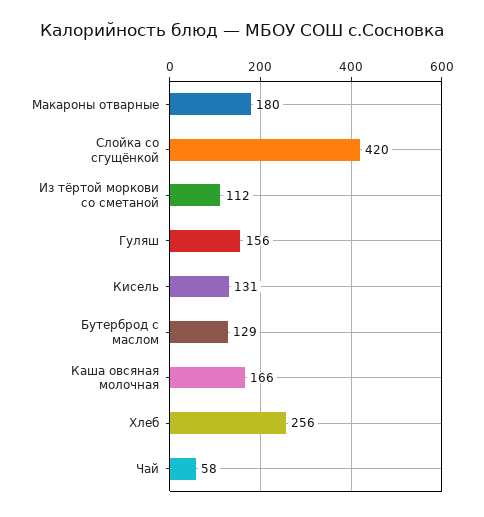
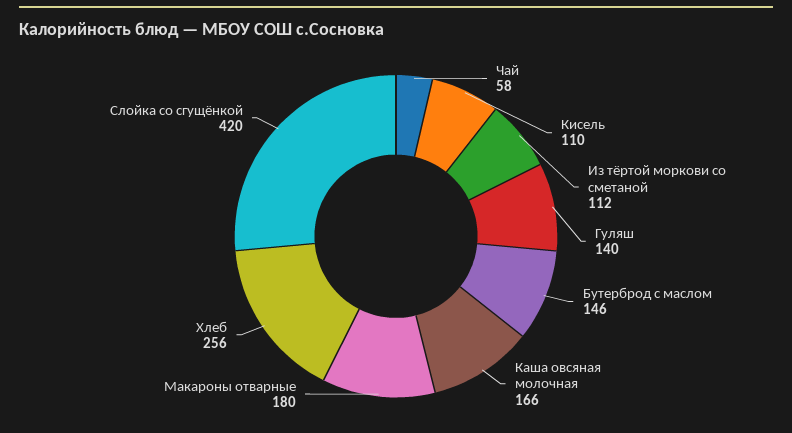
  {
    "Макароны отварные": 180,
    "Слойка со сгущёнкой": 420,
    "Из тёртой моркови со сметаной": 112,
-   "Гуляш": 156,
+   "Гуляш": 140,
-   "Кисель": 131,
+   "Кисель": 110,
-   "Бутерброд с маслом": 129,
+   "Бутерброд с маслом": 146,
    "Каша овсяная молочная": 166,
    "Хлеб": 256,
    "Чай": 58
  }

